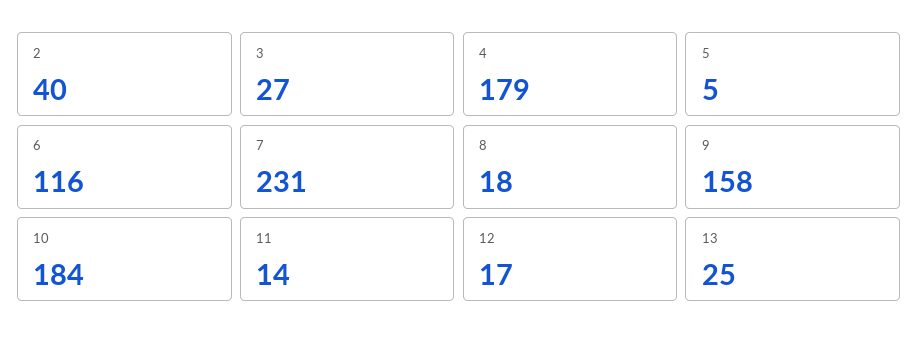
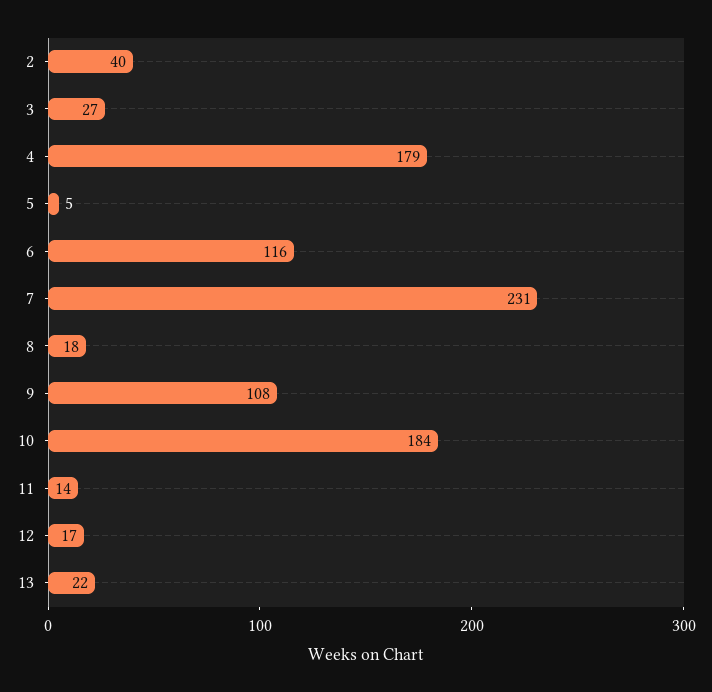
  {
    "2": 40,
    "3": 27,
    "4": 179,
    "5": 5,
    "6": 116,
    "7": 231,
    "8": 18,
-   "9": 158,
+   "9": 108,
    "10": 184,
    "11": 14,
    "12": 17,
-   "13": 25
+   "13": 22
  }

